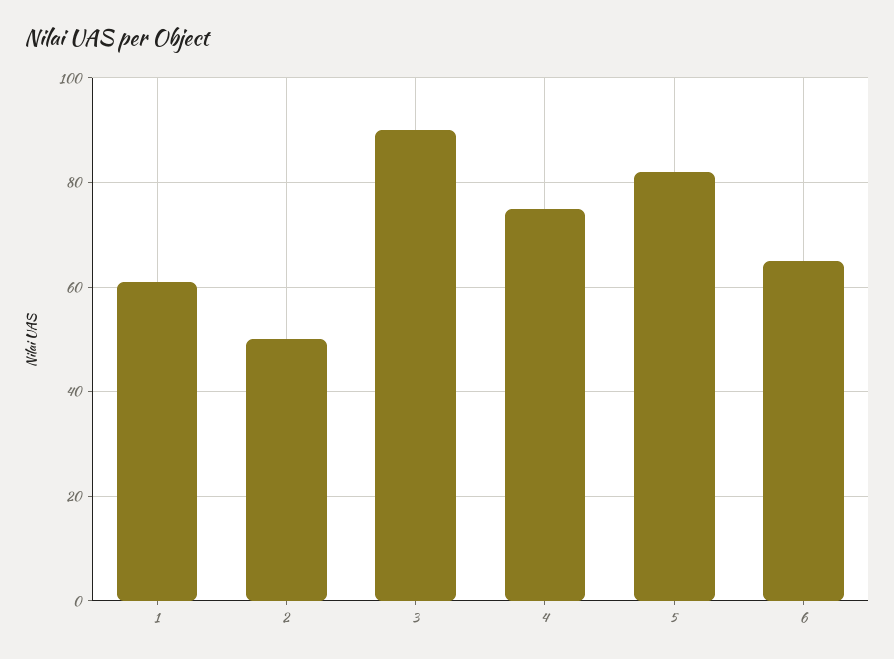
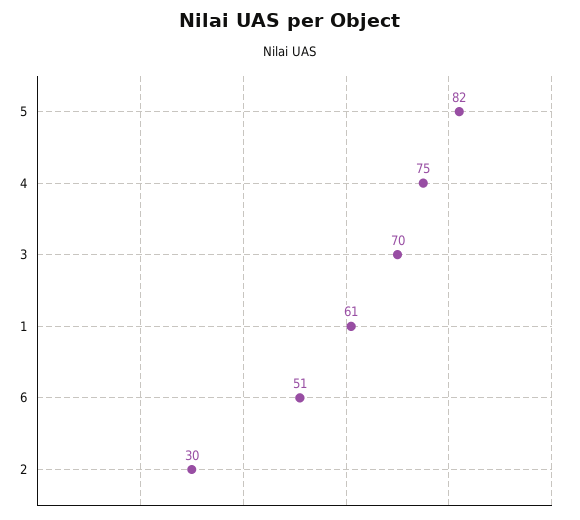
  {
    "1": 61,
-   "2": 50,
+   "2": 30,
-   "3": 90,
+   "3": 70,
    "4": 75,
    "5": 82,
-   "6": 65
+   "6": 51
  }

